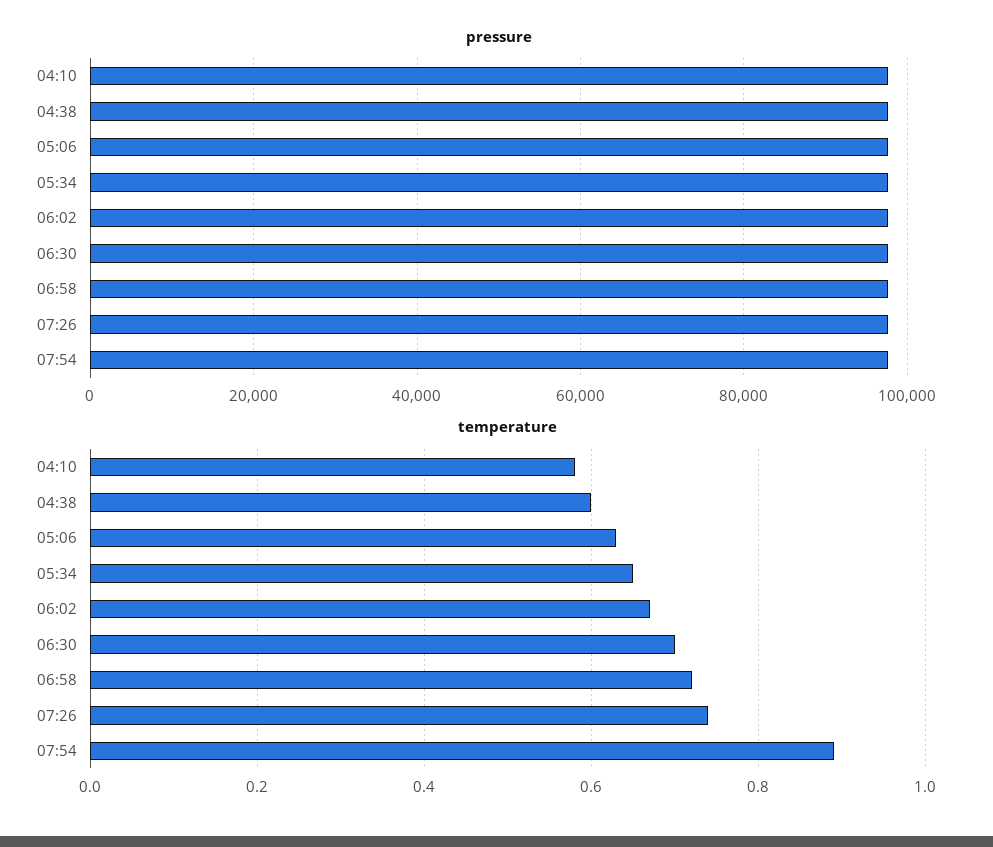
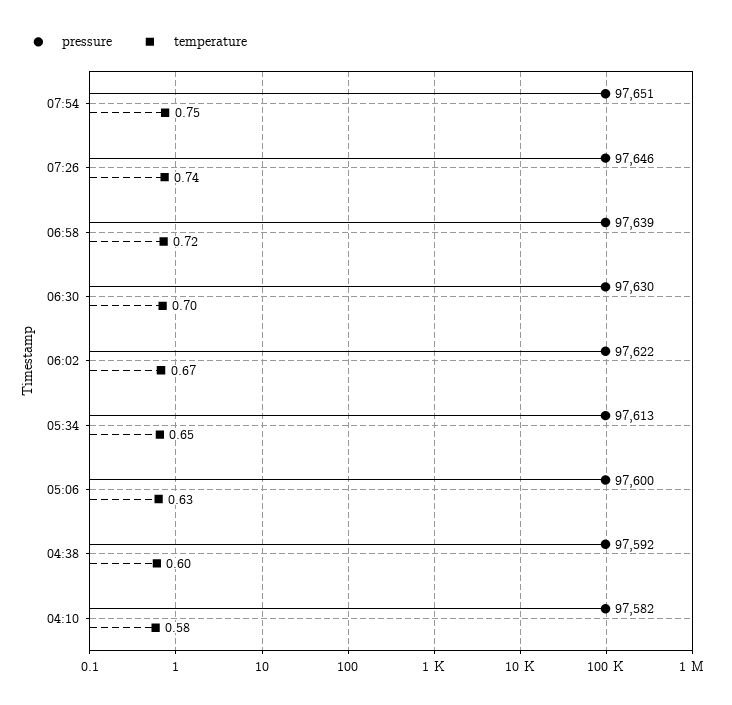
  {
    "pressure": {
      "04:10": 97582,
      "04:38": 97592,
      "05:06": 97600,
      "05:34": 97613,
      "06:02": 97622,
      "06:30": 97630,
      "06:58": 97639,
      "07:26": 97646,
      "07:54": 97651
    },
    "temperature": {
      "04:10": 0.58,
      "04:38": 0.6,
      "05:06": 0.63,
      "05:34": 0.65,
      "06:02": 0.67,
      "06:30": 0.7,
      "06:58": 0.72,
      "07:26": 0.74,
-     "07:54": 0.9
+     "07:54": 0.75
    }
  }

